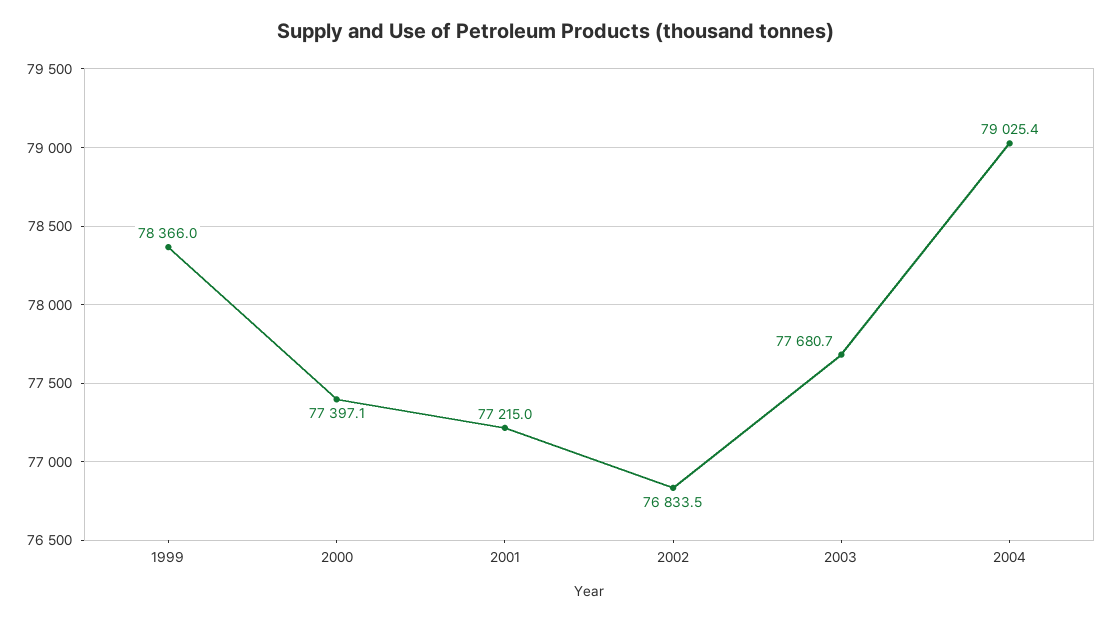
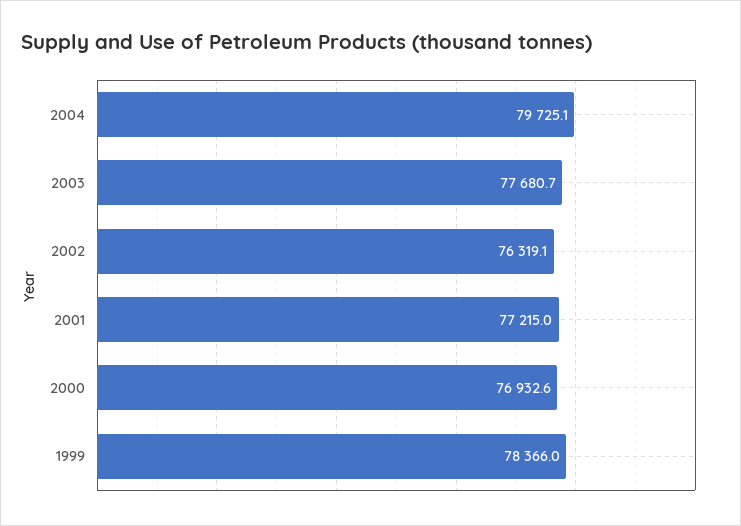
  {
    "1999": 78366,
-   "2000": 77397.1,
+   "2000": 76932.6,
    "2001": 77215,
-   "2002": 76833.5,
+   "2002": 76319.1,
    "2003": 77680.7,
-   "2004": 79025.4
+   "2004": 79725.1
  }

